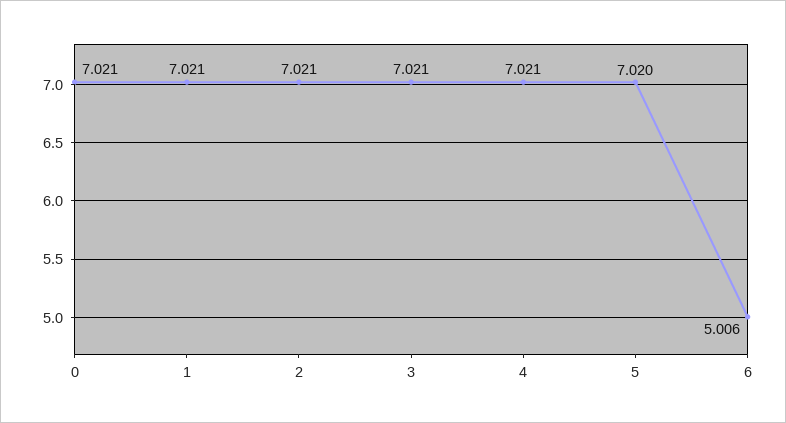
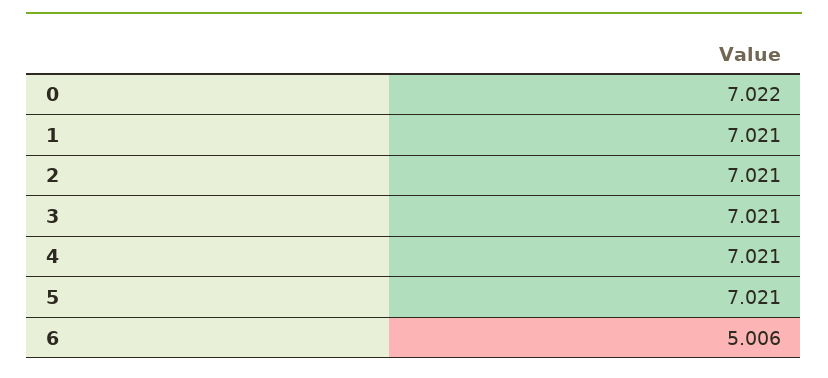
  {
-   "0": 7.021,
+   "0": 7.022,
    "1": 7.021,
    "2": 7.021,
    "3": 7.021,
    "4": 7.021,
-   "5": 7.02,
+   "5": 7.021,
    "6": 5.006
  }

